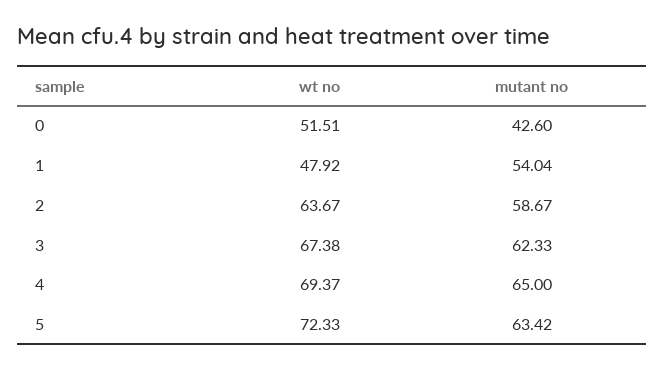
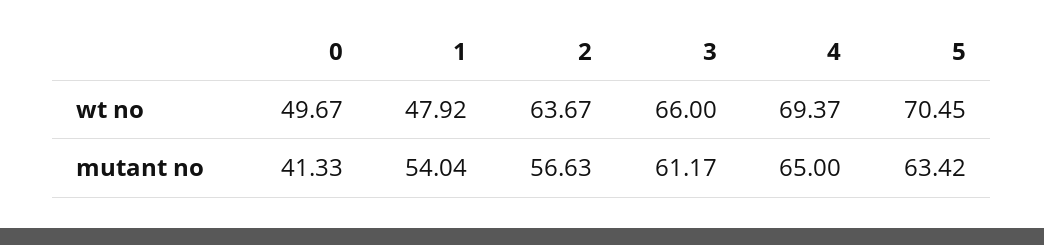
  {
    "wt no": {
-     "0": 51.51,
+     "0": 49.67,
      "1": 47.92,
      "2": 63.67,
-     "3": 67.38,
+     "3": 66,
      "4": 69.37,
-     "5": 72.33
+     "5": 70.45
    },
    "mutant no": {
-     "0": 42.6,
+     "0": 41.33,
      "1": 54.04,
-     "2": 58.67,
+     "2": 56.63,
-     "3": 62.33,
+     "3": 61.17,
      "4": 65,
      "5": 63.42
    }
  }

